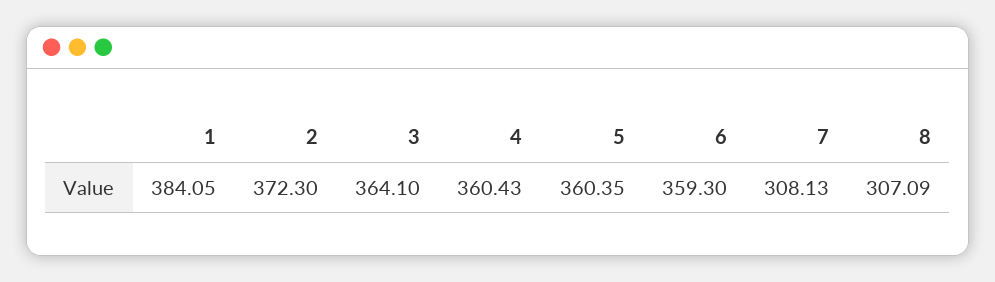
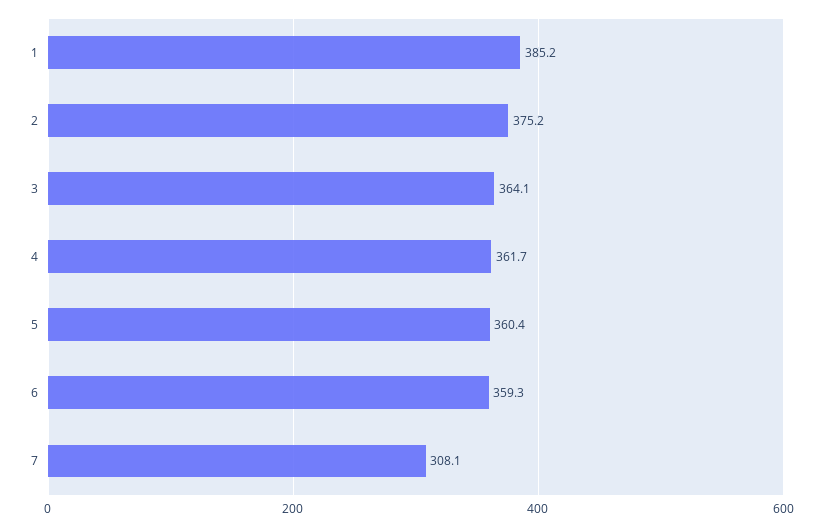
  {
-   "1": 384.05,
+   "1": 385.2,
-   "2": 372.3,
+   "2": 375.2,
    "3": 364.1,
-   "4": 360.43,
+   "4": 361.7,
    "5": 360.35,
    "6": 359.3,
-   "7": 308.13,
+   "7": 308.13
-   "8": 307.09
  }

